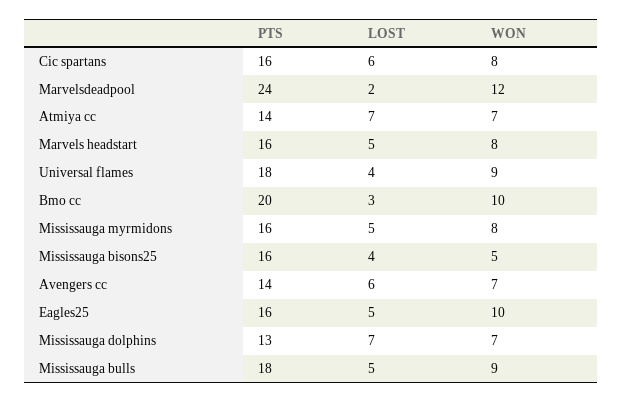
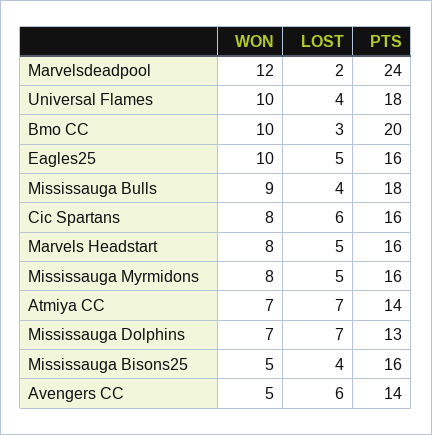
  {
    "PTS": {
      "Cic spartans": 16,
      "Marvelsdeadpool": 24,
      "Atmiya cc": 14,
      "Marvels headstart": 16,
      "Universal flames": 18,
      "Bmo cc": 20,
      "Mississauga myrmidons": 16,
      "Mississauga bisons25": 16,
      "Avengers cc": 14,
      "Eagles25": 16,
      "Mississauga dolphins": 13,
      "Mississauga bulls": 18
    },
    "LOST": {
      "Cic spartans": 6,
      "Marvelsdeadpool": 2,
      "Atmiya cc": 7,
      "Marvels headstart": 5,
      "Universal flames": 4,
      "Bmo cc": 3,
      "Mississauga myrmidons": 5,
      "Mississauga bisons25": 4,
      "Avengers cc": 6,
      "Eagles25": 5,
      "Mississauga dolphins": 7,
-     "Mississauga bulls": 5
+     "Mississauga bulls": 4
    },
    "WON": {
      "Cic spartans": 8,
      "Marvelsdeadpool": 12,
      "Atmiya cc": 7,
      "Marvels headstart": 8,
-     "Universal flames": 9,
+     "Universal flames": 10,
      "Bmo cc": 10,
      "Mississauga myrmidons": 8,
      "Mississauga bisons25": 5,
-     "Avengers cc": 7,
+     "Avengers cc": 5,
      "Eagles25": 10,
      "Mississauga dolphins": 7,
      "Mississauga bulls": 9
    }
  }

